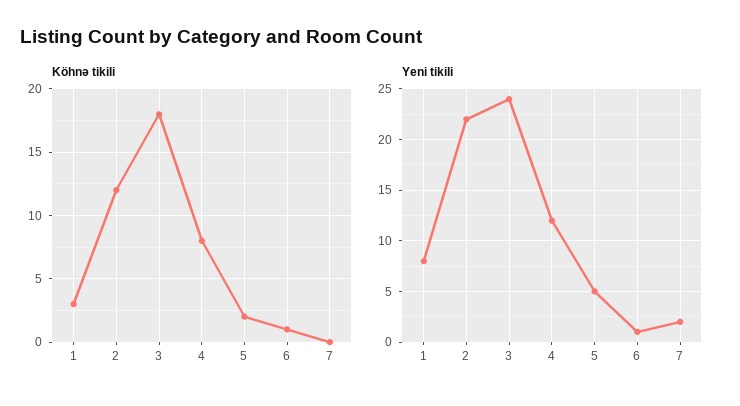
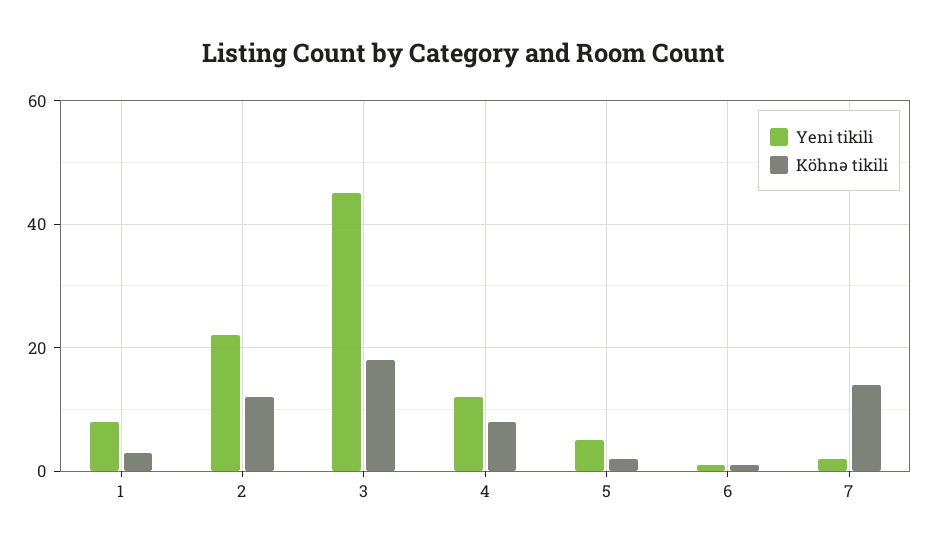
  {
    "Köhnə tikili": {
      "1": 3,
      "2": 12,
      "3": 18,
      "4": 8,
      "5": 2,
      "6": 1,
-     "7": 0
+     "7": 15
    },
    "Yeni tikili": {
      "1": 8,
      "2": 22,
-     "3": 24,
+     "3": 45,
      "4": 12,
      "5": 5,
      "6": 1,
      "7": 2
    }
  }

